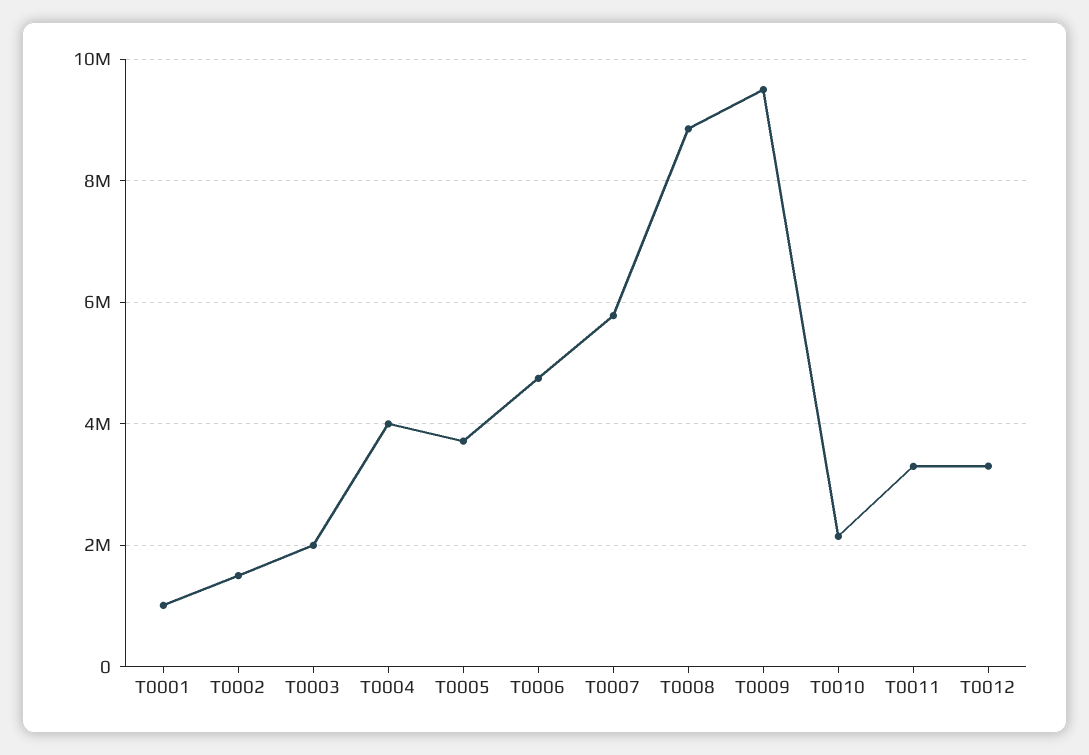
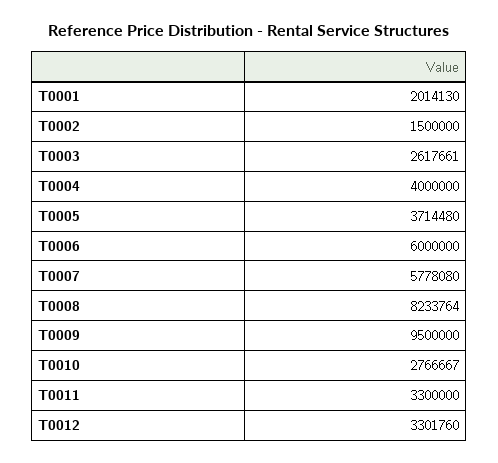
  {
-   "T0001": 1000000,
+   "T0001": 2014130,
    "T0002": 1500000,
-   "T0003": 2000000,
+   "T0003": 2617661,
    "T0004": 4000000,
    "T0005": 3714480,
-   "T0006": 4800000,
+   "T0006": 6000000,
    "T0007": 5778080,
-   "T0008": 8800000,
+   "T0008": 8233764,
    "T0009": 9500000,
-   "T0010": 2200000,
+   "T0010": 2766667,
    "T0011": 3300000,
    "T0012": 3301760
  }

